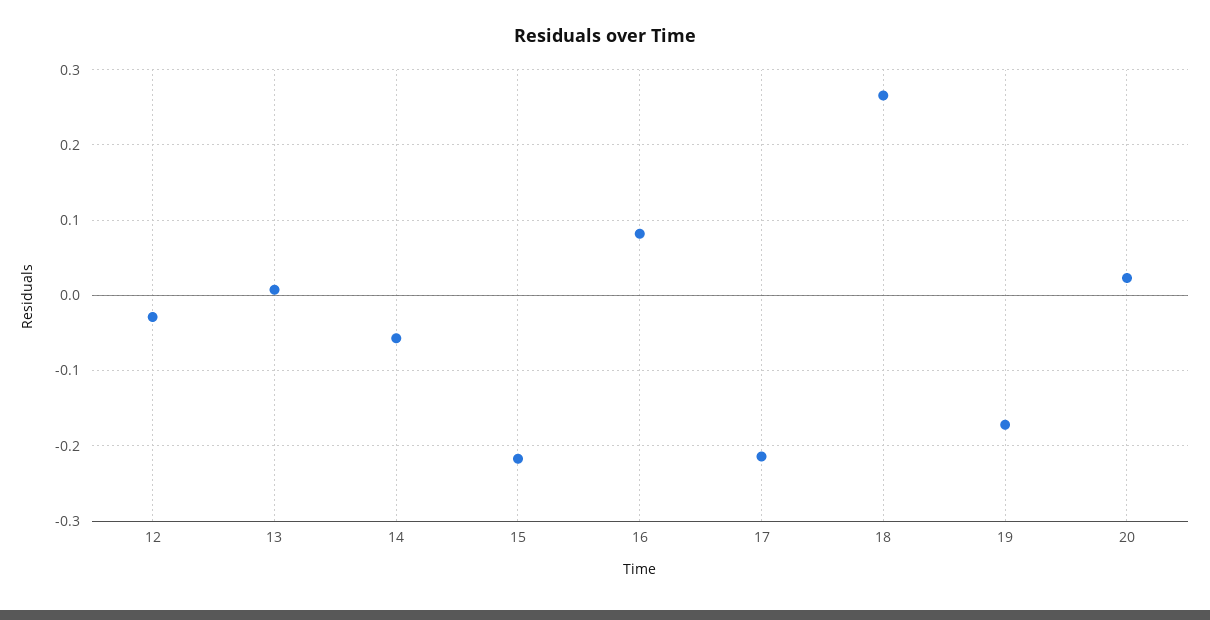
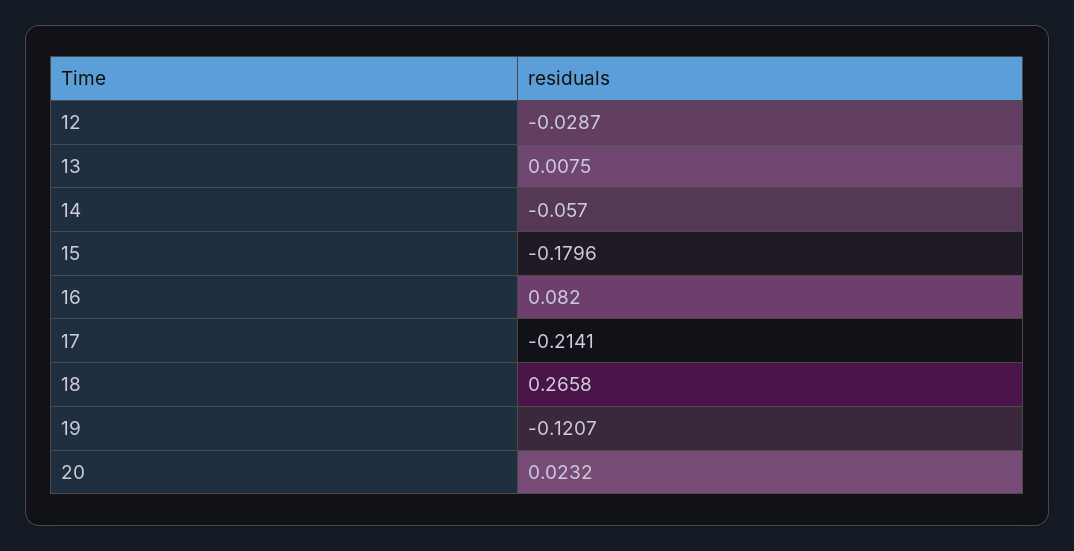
  {
    "12": -0.0287,
    "13": 0.0075,
    "14": -0.057,
-   "15": -0.22,
+   "15": -0.1796,
    "16": 0.082,
    "17": -0.2141,
    "18": 0.2658,
-   "19": -0.17,
+   "19": -0.1207,
    "20": 0.0232
  }

